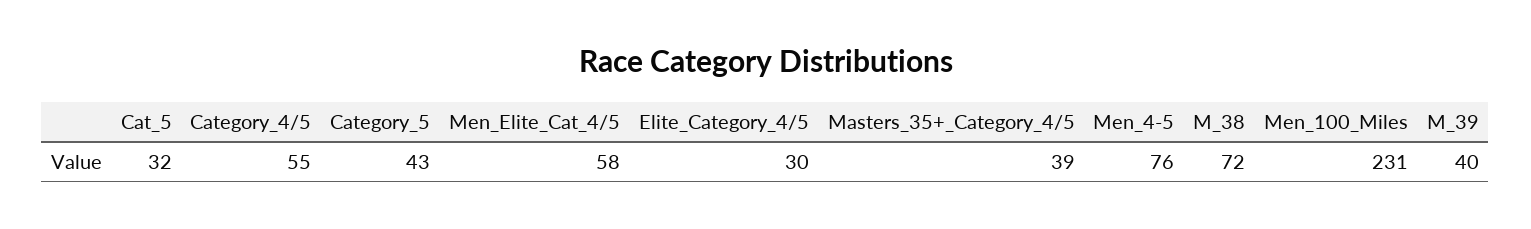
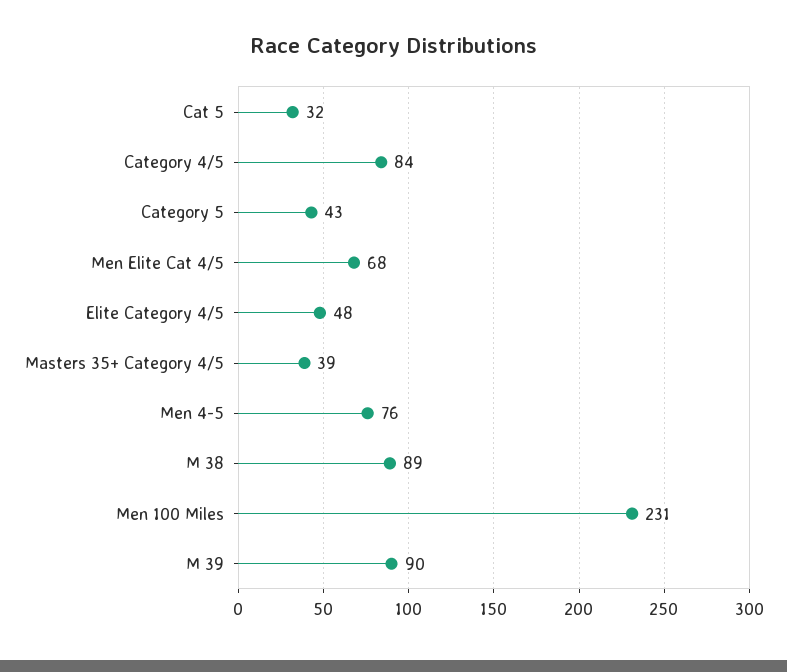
  {
    "Cat_5": 32,
-   "Category_4/5": 55,
+   "Category_4/5": 84,
    "Category_5": 43,
-   "Men_Elite_Cat_4/5": 58,
+   "Men_Elite_Cat_4/5": 68,
-   "Elite_Category_4/5": 30,
+   "Elite_Category_4/5": 48,
    "Masters_35+_Category_4/5": 39,
    "Men_4-5": 76,
-   "M_38": 72,
+   "M_38": 89,
    "Men_100_Miles": 231,
-   "M_39": 40
+   "M_39": 90
  }

